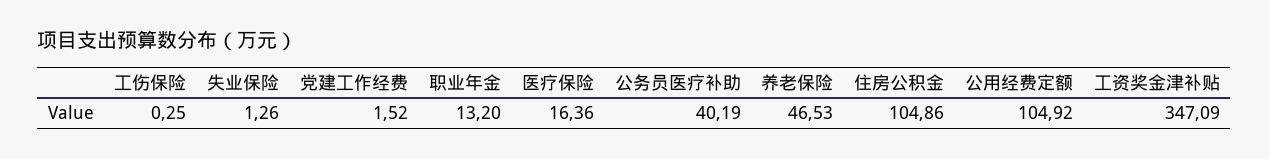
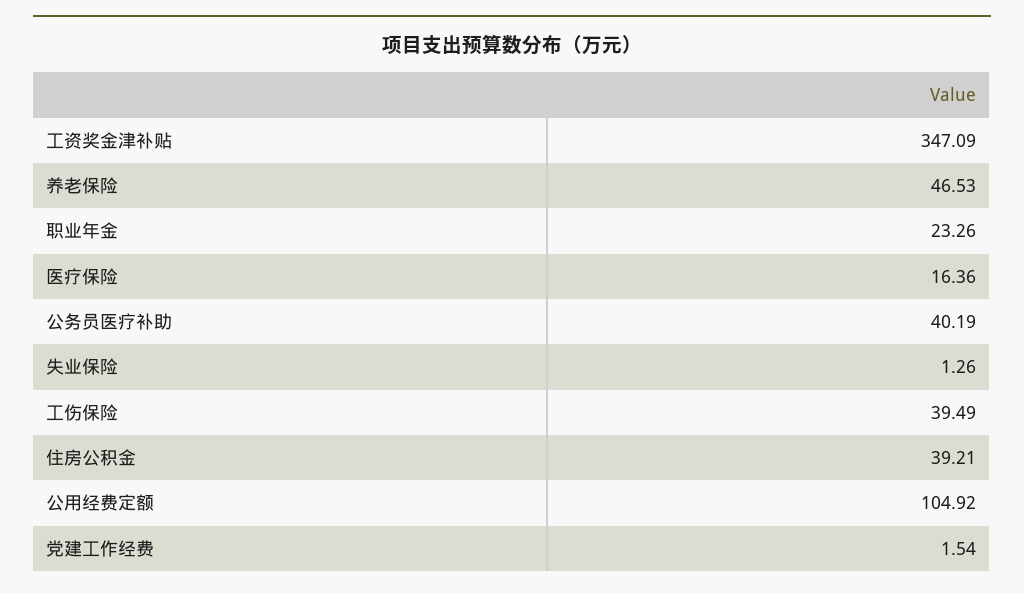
  {
-   "工伤保险": 0.25,
+   "工伤保险": 39.49,
    "失业保险": 1.26,
-   "党建工作经费": 1.52,
+   "党建工作经费": 1.54,
-   "职业年金": 13.2,
+   "职业年金": 23.26,
    "医疗保险": 16.36,
    "公务员医疗补助": 40.19,
    "养老保险": 46.53,
-   "住房公积金": 104.86,
+   "住房公积金": 39.21,
    "公用经费定额": 104.92,
    "工资奖金津补贴": 347.09
  }

